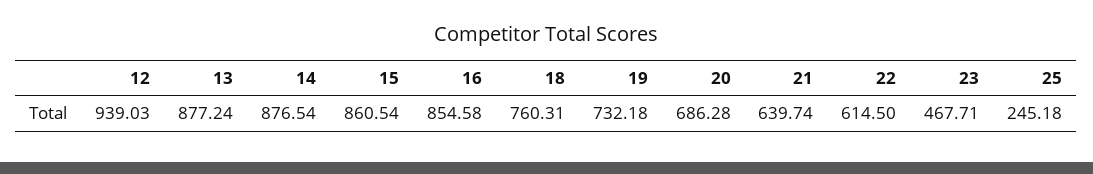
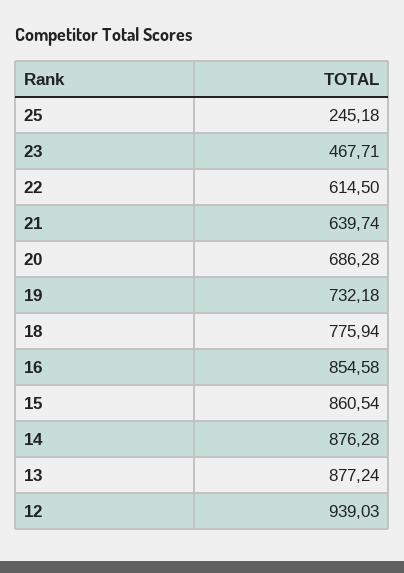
  {
    "12": 939.03,
    "13": 877.24,
-   "14": 876.54,
+   "14": 876.28,
    "15": 860.54,
    "16": 854.58,
-   "18": 760.31,
+   "18": 775.94,
    "19": 732.18,
    "20": 686.28,
    "21": 639.74,
    "22": 614.5,
    "23": 467.71,
    "25": 245.18
  }

